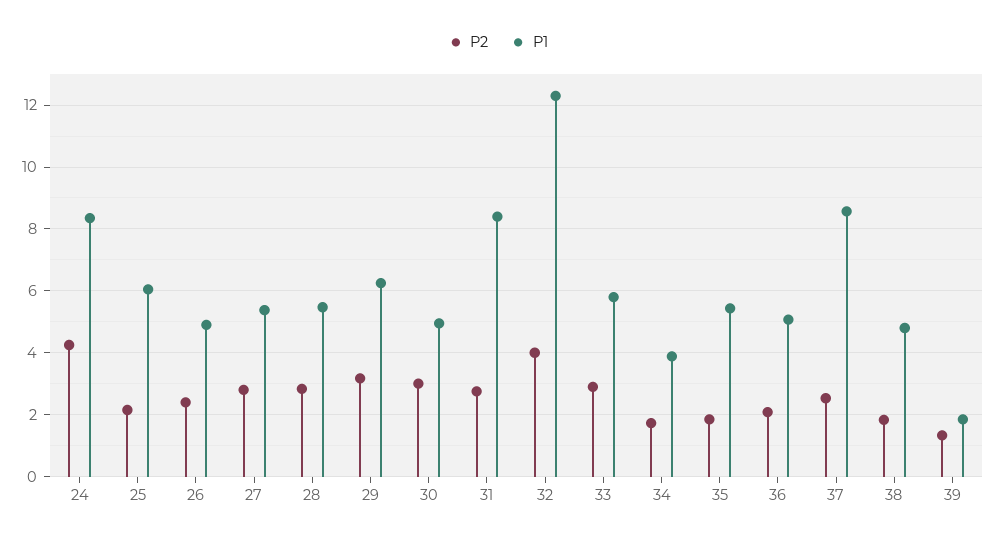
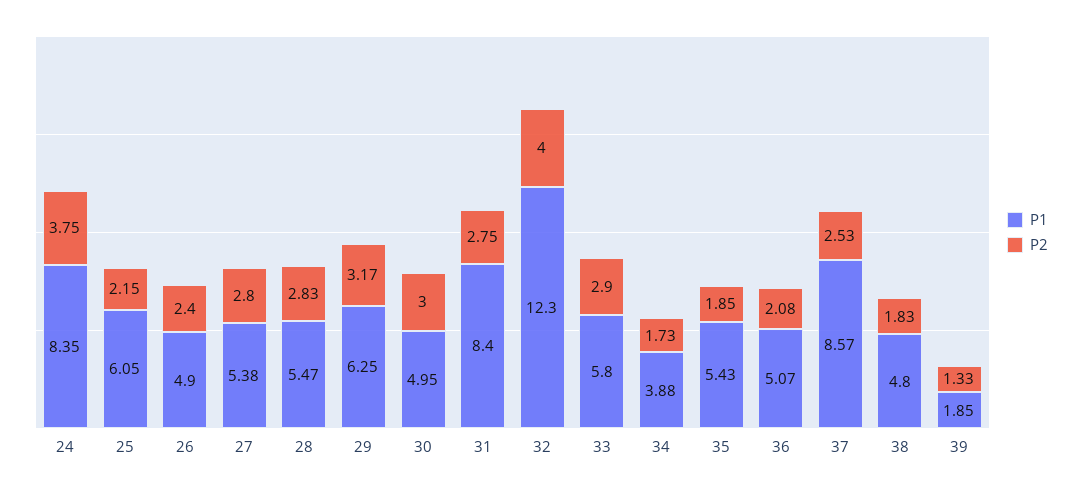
  {
    "P2": {
-     "24": 4.2,
+     "24": 3.75,
      "25": 2.15,
      "26": 2.4,
      "27": 2.8,
      "28": 2.83,
      "29": 3.17,
      "30": 3,
      "31": 2.75,
      "32": 4,
      "33": 2.9,
      "34": 1.73,
      "35": 1.85,
      "36": 2.08,
      "37": 2.53,
      "38": 1.83,
      "39": 1.33
    },
    "P1": {
      "24": 8.35,
      "25": 6.05,
      "26": 4.9,
      "27": 5.38,
      "28": 5.47,
      "29": 6.25,
      "30": 4.95,
      "31": 8.4,
      "32": 12.3,
      "33": 5.8,
      "34": 3.88,
      "35": 5.43,
      "36": 5.07,
      "37": 8.57,
      "38": 4.8,
      "39": 1.85
    }
  }

